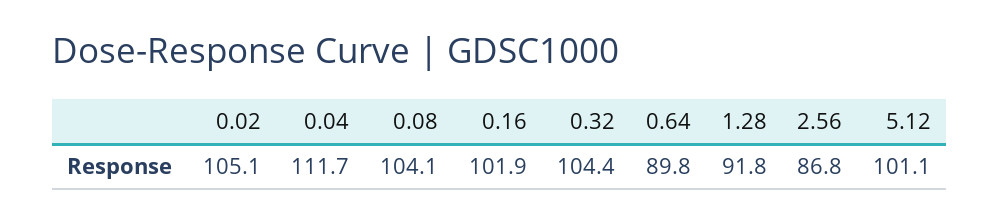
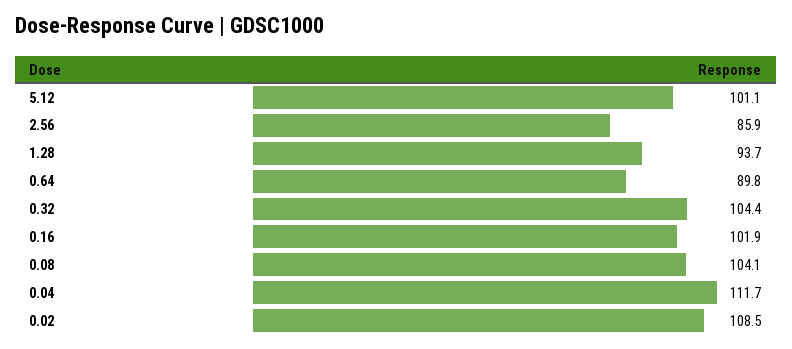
  {
-   "0.02": 105.1,
+   "0.02": 108.5,
    "0.04": 111.7,
    "0.08": 104.1,
    "0.16": 101.9,
    "0.32": 104.4,
    "0.64": 89.8,
-   "1.28": 91.8,
+   "1.28": 93.7,
-   "2.56": 86.8,
+   "2.56": 85.9,
    "5.12": 101.1
  }

